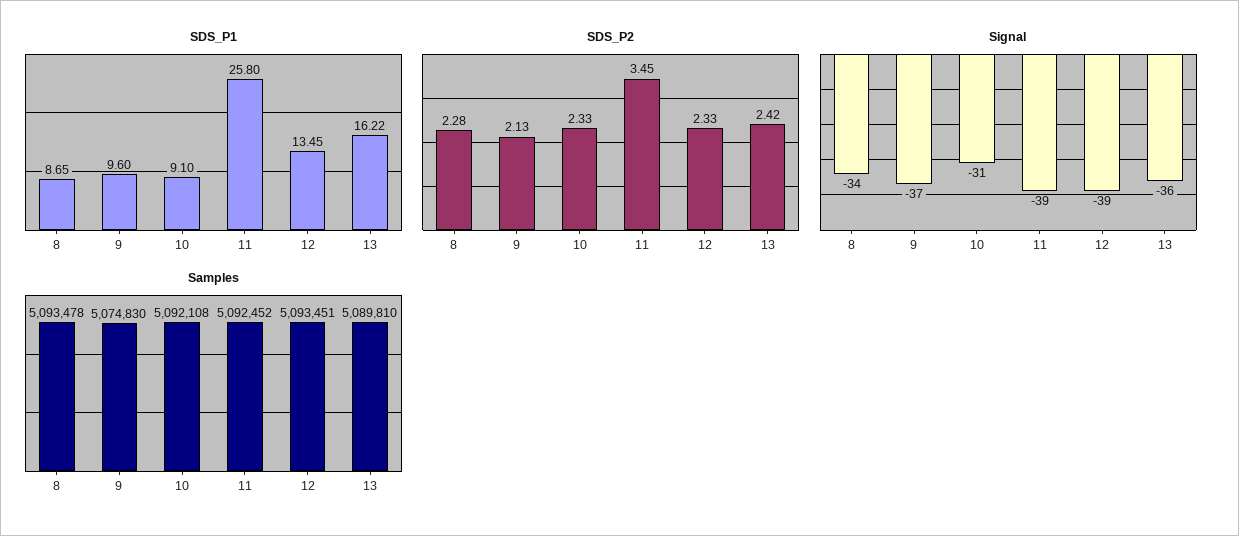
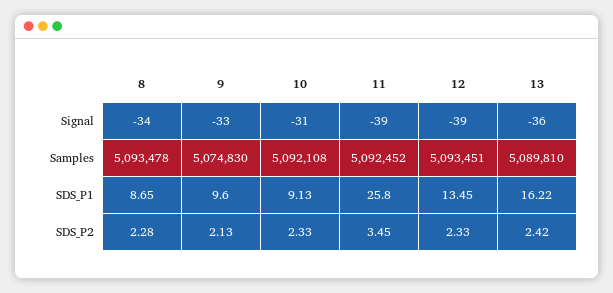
  {
    "SDS_P1": {
      "8": 8.65,
      "9": 9.6,
-     "10": 9.1,
+     "10": 9.13,
      "11": 25.8,
      "12": 13.45,
      "13": 16.22
    },
    "SDS_P2": {
      "8": 2.28,
      "9": 2.13,
      "10": 2.33,
      "11": 3.45,
      "12": 2.33,
      "13": 2.42
    },
    "Signal": {
      "8": -34,
-     "9": -37,
+     "9": -33,
      "10": -31,
      "11": -39,
      "12": -39,
      "13": -36
    },
    "Samples": {
      "8": 5093478,
      "9": 5074830,
      "10": 5092108,
      "11": 5092452,
      "12": 5093451,
      "13": 5089810
    }
  }

